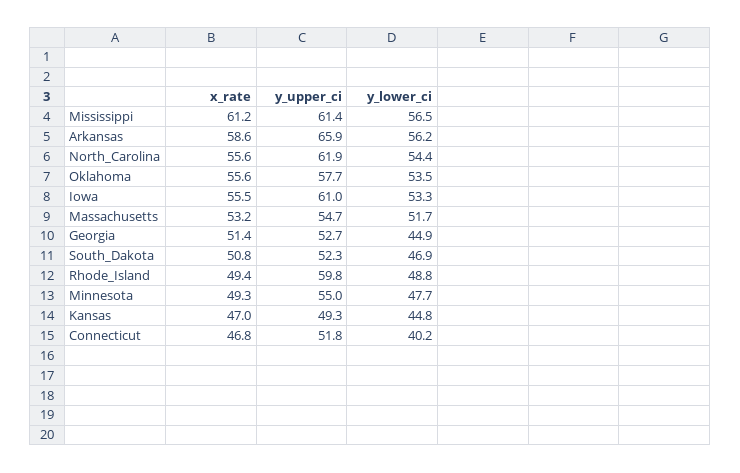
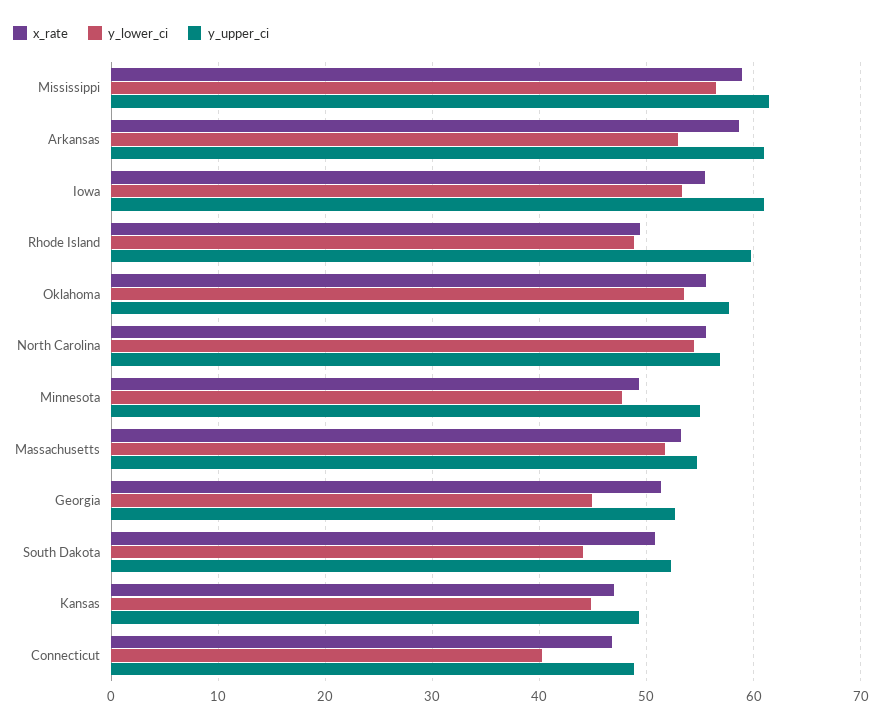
  {
    "x_rate": {
-     "Mississippi": 61.2,
+     "Mississippi": 59,
      "Arkansas": 58.6,
      "North_Carolina": 55.6,
      "Oklahoma": 55.6,
      "Iowa": 55.5,
      "Massachusetts": 53.2,
      "Georgia": 51.4,
      "South_Dakota": 50.8,
      "Rhode_Island": 49.4,
      "Minnesota": 49.3,
      "Kansas": 47,
      "Connecticut": 46.8
    },
    "y_upper_ci": {
      "Mississippi": 61.4,
-     "Arkansas": 65.9,
+     "Arkansas": 61,
-     "North_Carolina": 61.9,
+     "North_Carolina": 57,
      "Oklahoma": 57.7,
      "Iowa": 61,
      "Massachusetts": 54.7,
      "Georgia": 52.7,
      "South_Dakota": 52.3,
      "Rhode_Island": 59.8,
      "Minnesota": 55,
      "Kansas": 49.3,
-     "Connecticut": 51.8
+     "Connecticut": 49
    },
    "y_lower_ci": {
      "Mississippi": 56.5,
-     "Arkansas": 56.2,
+     "Arkansas": 53,
      "North_Carolina": 54.4,
      "Oklahoma": 53.5,
      "Iowa": 53.3,
      "Massachusetts": 51.7,
      "Georgia": 44.9,
-     "South_Dakota": 46.9,
+     "South_Dakota": 44,
      "Rhode_Island": 48.8,
      "Minnesota": 47.7,
      "Kansas": 44.8,
      "Connecticut": 40.2
    }
  }

